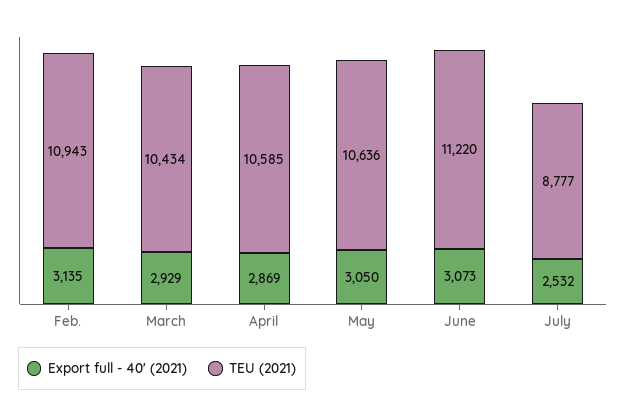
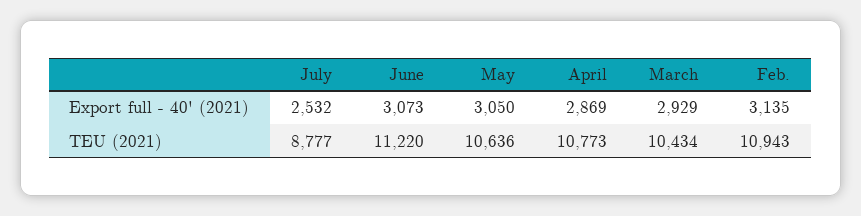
  {
    "Export full - 40' (2021)": {
      "Feb.": 3135,
      "March": 2929,
      "April": 2869,
      "May": 3050,
      "June": 3073,
      "July": 2532
    },
    "TEU (2021)": {
      "Feb.": 10943,
      "March": 10434,
-     "April": 10585,
+     "April": 10773,
      "May": 10636,
      "June": 11220,
      "July": 8777
    }
  }

